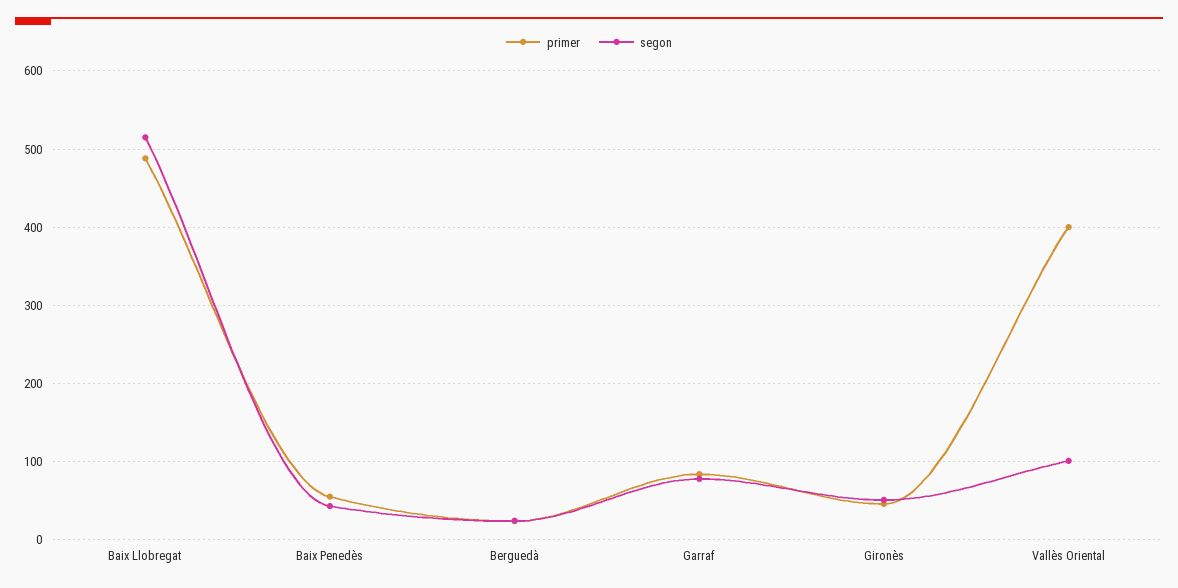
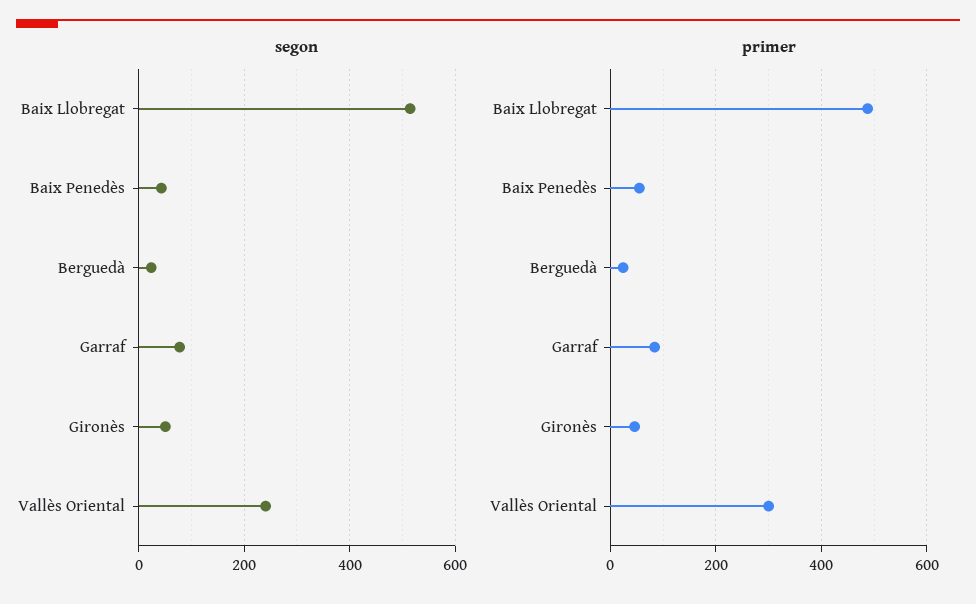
  {
    "primer": {
      "Baix Llobregat": 490,
      "Baix Penedès": 60,
      "Berguedà": 20,
      "Garraf": 80,
      "Gironès": 50,
-     "Vallès Oriental": 400
+     "Vallès Oriental": 300
    },
    "segon": {
      "Baix Llobregat": 520,
      "Baix Penedès": 40,
      "Berguedà": 20,
      "Garraf": 80,
      "Gironès": 50,
-     "Vallès Oriental": 100
+     "Vallès Oriental": 240
    }
  }

